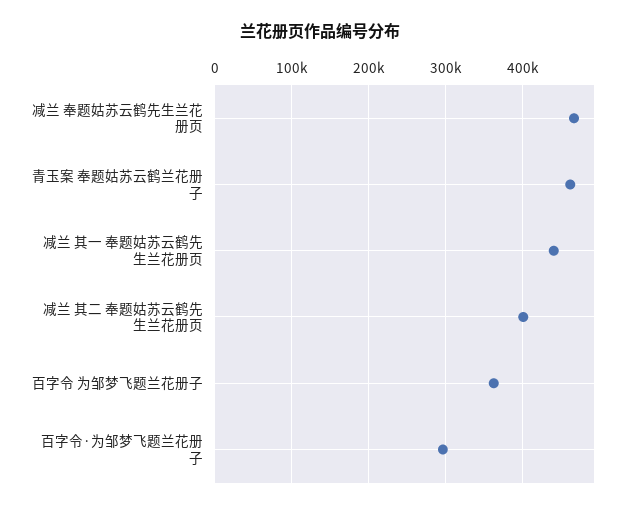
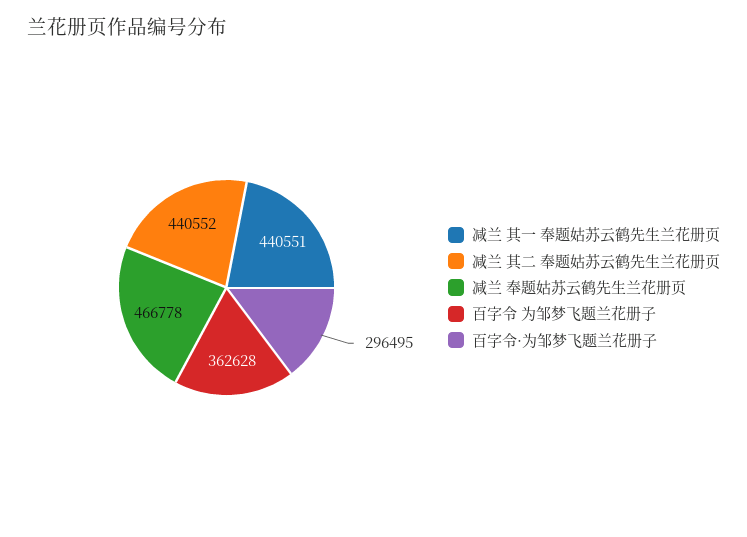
  {
    "减兰 奉题姑苏云鹤先生兰花册页": 466778,
-   "青玉案 奉题姑苏云鹤兰花册子": 460000,
    "减兰 其一 奉题姑苏云鹤先生兰花册页": 440551,
-   "减兰 其二 奉题姑苏云鹤先生兰花册页": 400000,
+   "减兰 其二 奉题姑苏云鹤先生兰花册页": 440552,
    "百字令 为邹梦飞题兰花册子": 362628,
    "百字令·为邹梦飞题兰花册子": 296495
  }

